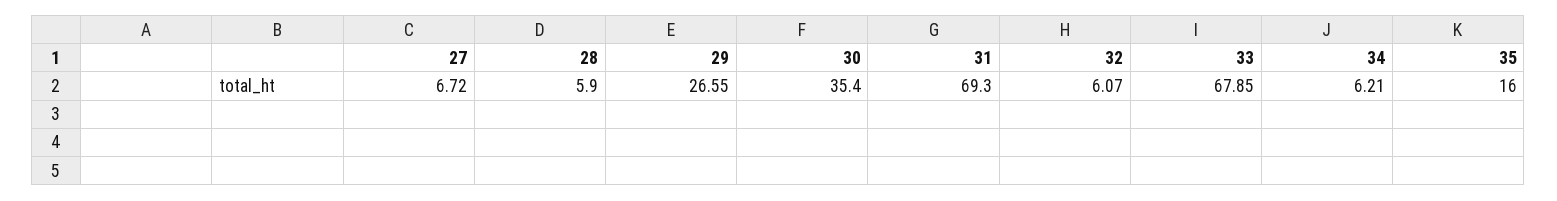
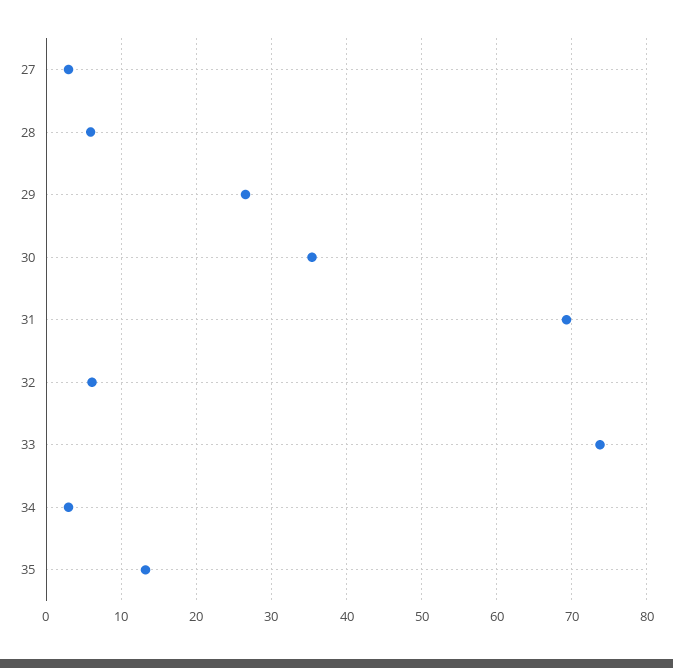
  {
-   "27": 6.72,
+   "27": 3,
    "28": 5.9,
    "29": 26.55,
    "30": 35.4,
    "31": 69.3,
    "32": 6.07,
-   "33": 67.85,
+   "33": 74,
-   "34": 6.21,
+   "34": 3,
-   "35": 16
+   "35": 13
  }

